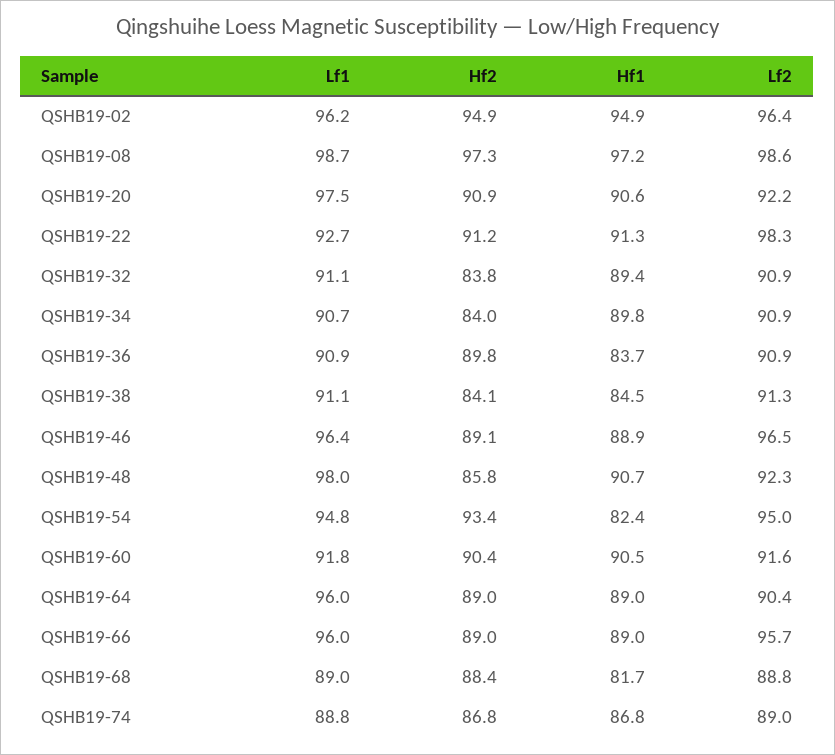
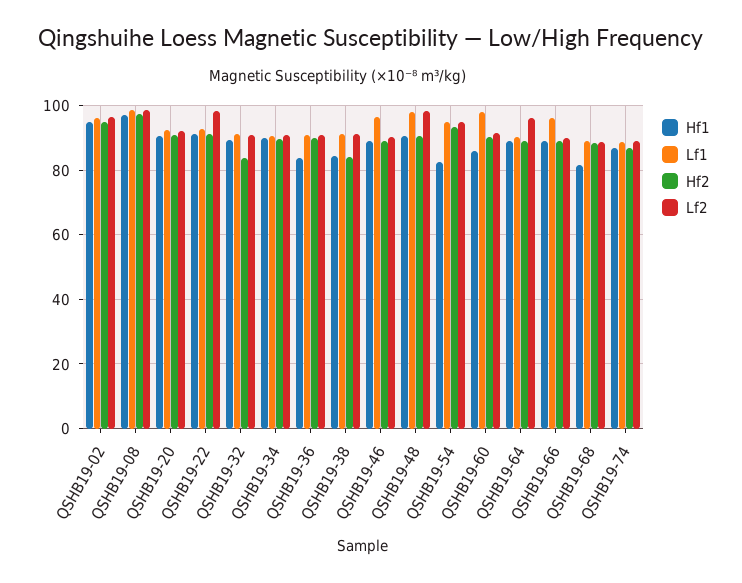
  {
    "Lf1": {
      "QSHB19-02": 96.2,
      "QSHB19-08": 98.7,
-     "QSHB19-20": 97.5,
+     "QSHB19-20": 92,
      "QSHB19-22": 92.7,
      "QSHB19-32": 91.1,
      "QSHB19-34": 90.7,
      "QSHB19-36": 90.9,
      "QSHB19-38": 91.1,
      "QSHB19-46": 96.4,
      "QSHB19-48": 98,
      "QSHB19-54": 94.8,
-     "QSHB19-60": 91.8,
+     "QSHB19-60": 98,
-     "QSHB19-64": 96,
+     "QSHB19-64": 90,
      "QSHB19-66": 96,
      "QSHB19-68": 89,
      "QSHB19-74": 88.8
    },
    "Hf2": {
      "QSHB19-02": 94.9,
      "QSHB19-08": 97.3,
      "QSHB19-20": 90.9,
      "QSHB19-22": 91.2,
      "QSHB19-32": 83.8,
-     "QSHB19-34": 84,
+     "QSHB19-34": 90,
      "QSHB19-36": 89.8,
      "QSHB19-38": 84.1,
      "QSHB19-46": 89.1,
-     "QSHB19-48": 85.8,
+     "QSHB19-48": 90,
      "QSHB19-54": 93.4,
      "QSHB19-60": 90.4,
      "QSHB19-64": 89,
      "QSHB19-66": 89,
      "QSHB19-68": 88.4,
      "QSHB19-74": 86.8
    },
    "Hf1": {
      "QSHB19-02": 94.9,
      "QSHB19-08": 97.2,
      "QSHB19-20": 90.6,
      "QSHB19-22": 91.3,
      "QSHB19-32": 89.4,
      "QSHB19-34": 89.8,
      "QSHB19-36": 83.7,
      "QSHB19-38": 84.5,
      "QSHB19-46": 88.9,
      "QSHB19-48": 90.7,
      "QSHB19-54": 82.4,
-     "QSHB19-60": 90.5,
+     "QSHB19-60": 86,
      "QSHB19-64": 89,
      "QSHB19-66": 89,
      "QSHB19-68": 81.7,
      "QSHB19-74": 86.8
    },
    "Lf2": {
      "QSHB19-02": 96.4,
      "QSHB19-08": 98.6,
      "QSHB19-20": 92.2,
      "QSHB19-22": 98.3,
      "QSHB19-32": 90.9,
      "QSHB19-34": 90.9,
      "QSHB19-36": 90.9,
      "QSHB19-38": 91.3,
-     "QSHB19-46": 96.5,
+     "QSHB19-46": 90,
-     "QSHB19-48": 92.3,
+     "QSHB19-48": 98,
      "QSHB19-54": 95,
      "QSHB19-60": 91.6,
-     "QSHB19-64": 90.4,
+     "QSHB19-64": 96,
-     "QSHB19-66": 95.7,
+     "QSHB19-66": 90,
      "QSHB19-68": 88.8,
      "QSHB19-74": 89
    }
  }

